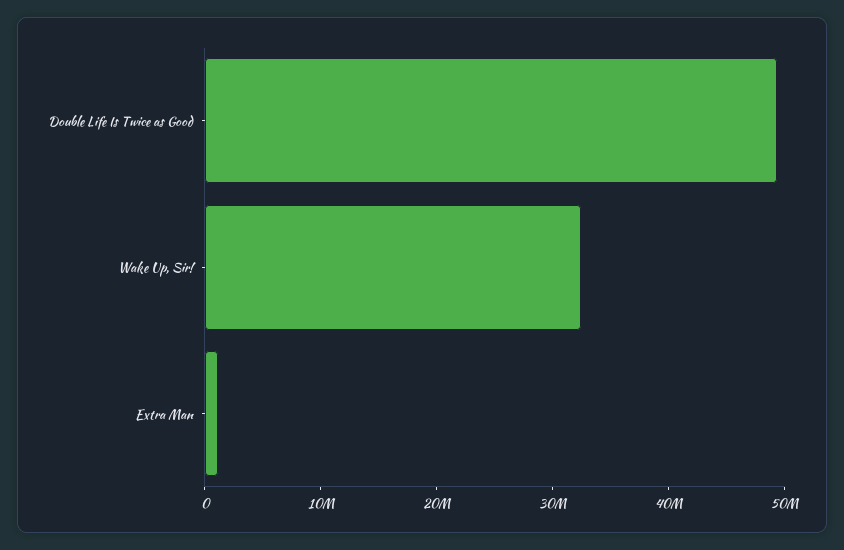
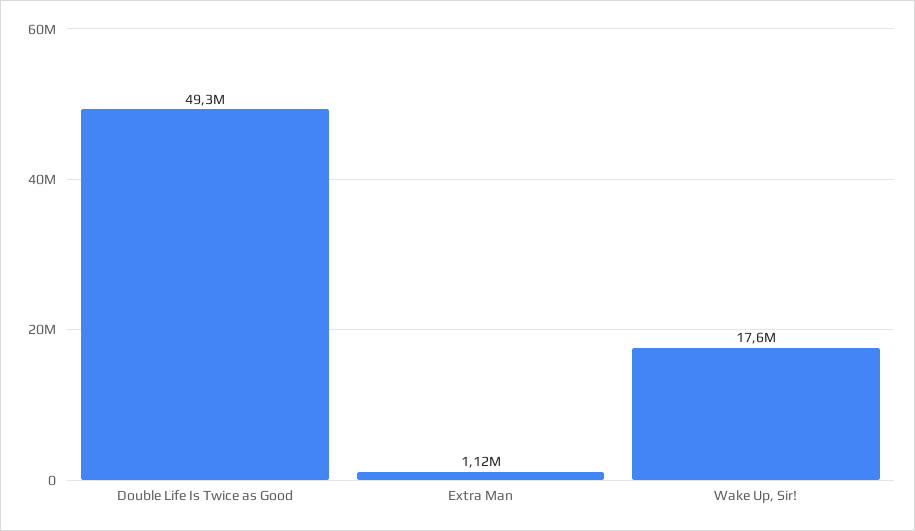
  {
    "Double Life Is Twice as Good": 49300000,
-   "Wake Up, Sir!": 32000000,
+   "Wake Up, Sir!": 17600000,
    "Extra Man": 1120000
  }

